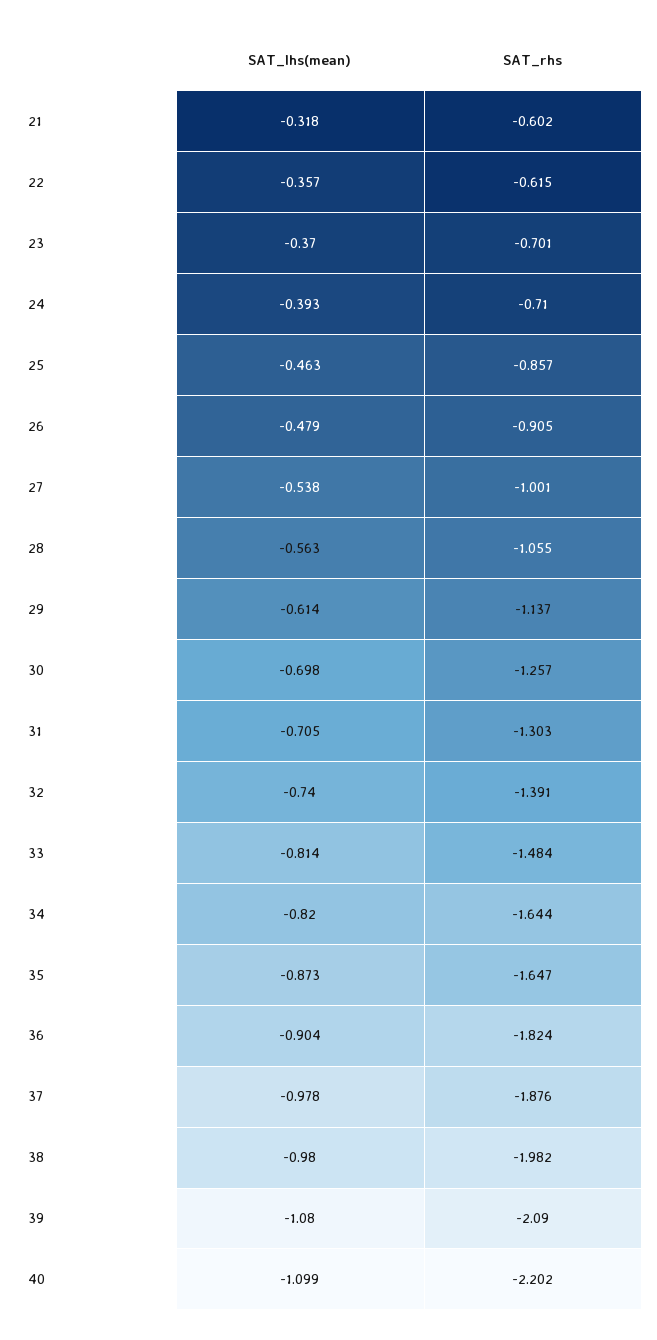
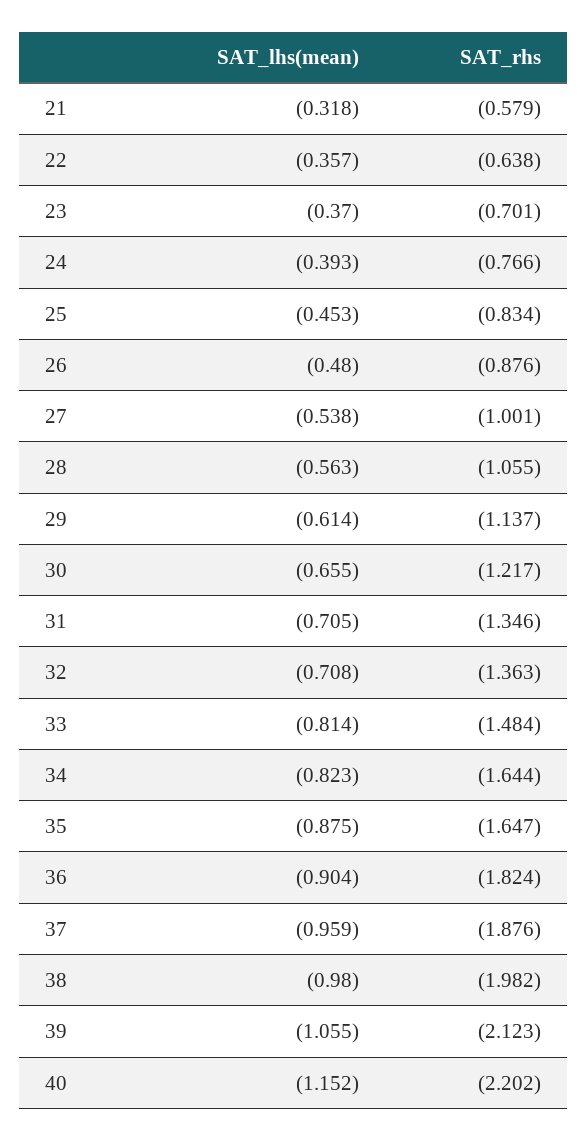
  {
    "SAT_lhs(mean)": {
      "21": -0.318,
      "22": -0.357,
      "23": -0.37,
      "24": -0.393,
-     "25": -0.463,
+     "25": -0.453,
-     "26": -0.479,
+     "26": -0.48,
      "27": -0.538,
      "28": -0.563,
      "29": -0.614,
-     "30": -0.698,
+     "30": -0.655,
      "31": -0.705,
-     "32": -0.74,
+     "32": -0.708,
      "33": -0.814,
-     "34": -0.82,
+     "34": -0.823,
-     "35": -0.873,
+     "35": -0.875,
      "36": -0.904,
-     "37": -0.978,
+     "37": -0.959,
      "38": -0.98,
-     "39": -1.08,
+     "39": -1.055,
-     "40": -1.099
+     "40": -1.152
    },
    "SAT_rhs": {
-     "21": -0.602,
+     "21": -0.579,
-     "22": -0.615,
+     "22": -0.638,
      "23": -0.701,
-     "24": -0.71,
+     "24": -0.766,
-     "25": -0.857,
+     "25": -0.834,
-     "26": -0.905,
+     "26": -0.876,
      "27": -1.001,
      "28": -1.055,
      "29": -1.137,
-     "30": -1.257,
+     "30": -1.217,
-     "31": -1.303,
+     "31": -1.346,
-     "32": -1.391,
+     "32": -1.363,
      "33": -1.484,
      "34": -1.644,
      "35": -1.647,
      "36": -1.824,
      "37": -1.876,
      "38": -1.982,
-     "39": -2.09,
+     "39": -2.123,
      "40": -2.202
    }
  }

